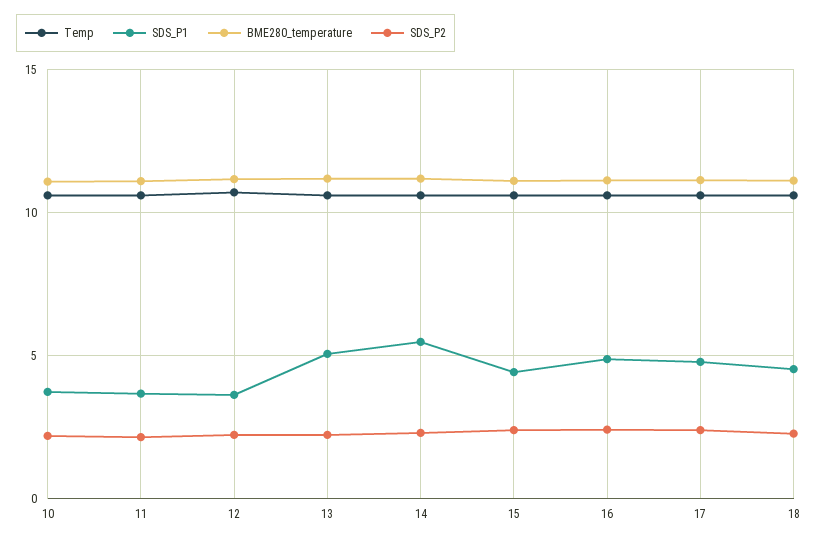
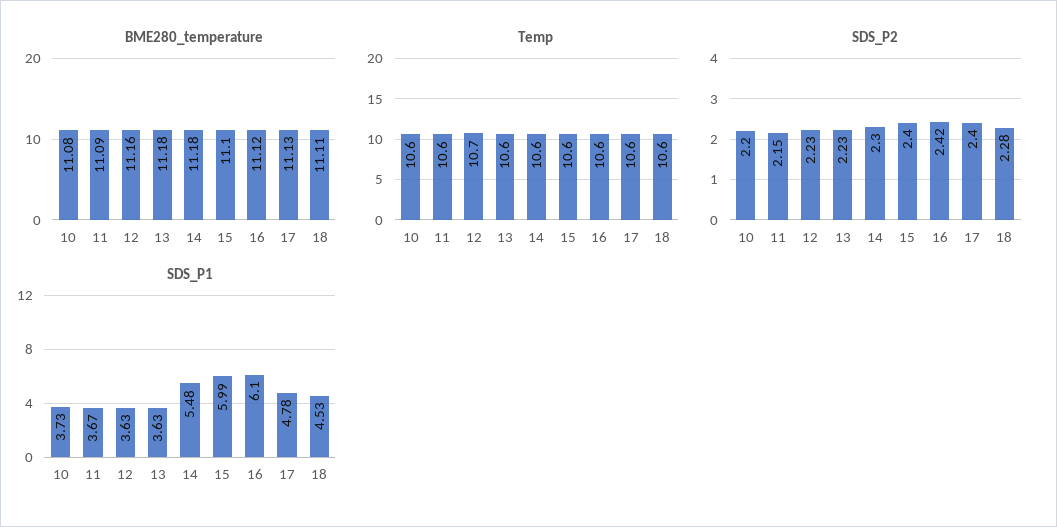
  {
    "Temp": {
      "10": 10.6,
      "11": 10.6,
      "12": 10.7,
      "13": 10.6,
      "14": 10.6,
      "15": 10.6,
      "16": 10.6,
      "17": 10.6,
      "18": 10.6
    },
    "SDS_P1": {
      "10": 3.73,
      "11": 3.67,
      "12": 3.63,
-     "13": 5,
+     "13": 3.63,
      "14": 5.48,
-     "15": 4.5,
+     "15": 5.99,
-     "16": 5,
+     "16": 6.1,
      "17": 4.78,
      "18": 4.53
    },
    "BME280_temperature": {
      "10": 11.08,
      "11": 11.09,
      "12": 11.16,
      "13": 11.18,
      "14": 11.18,
      "15": 11.1,
      "16": 11.12,
      "17": 11.13,
      "18": 11.11
    },
    "SDS_P2": {
      "10": 2.2,
      "11": 2.15,
      "12": 2.23,
      "13": 2.23,
      "14": 2.3,
      "15": 2.4,
      "16": 2.42,
      "17": 2.4,
      "18": 2.28
    }
  }

